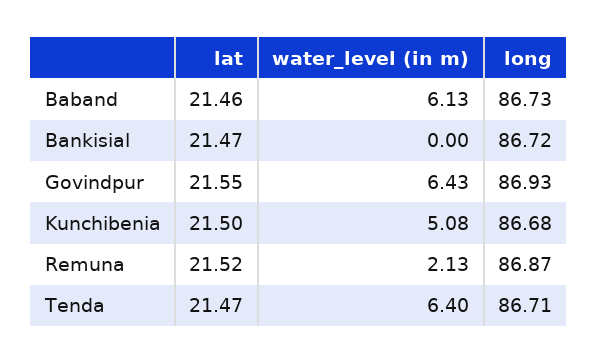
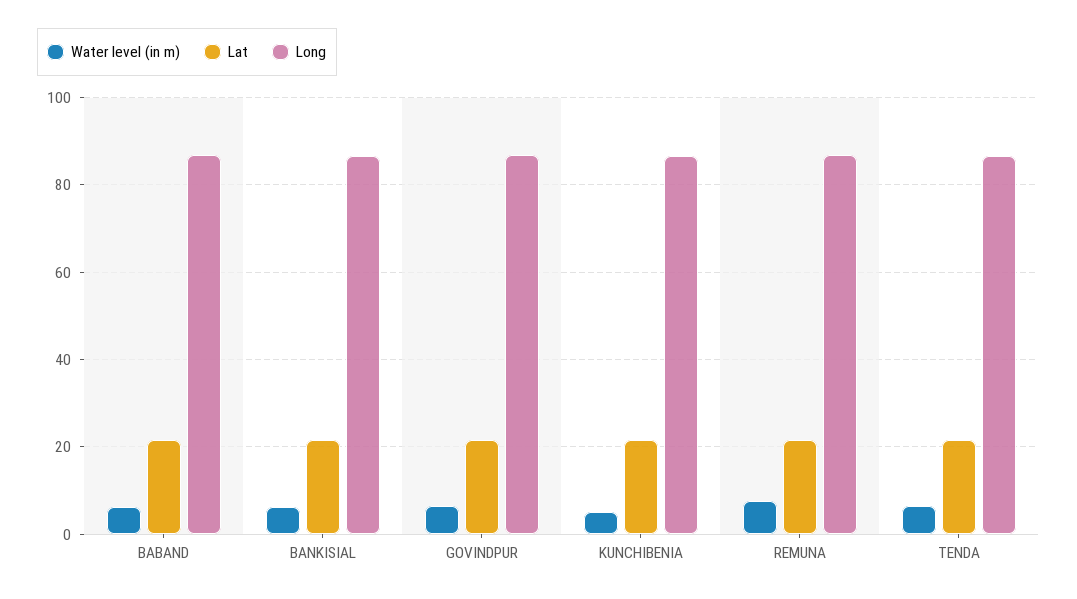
  {
    "lat": {
      "Baband": 21.46,
      "Bankisial": 21.47,
      "Govindpur": 21.55,
      "Kunchibenia": 21.5,
      "Remuna": 21.52,
      "Tenda": 21.47
    },
    "water_level (in m)": {
      "Baband": 6.13,
-     "Bankisial": 0,
+     "Bankisial": 6,
      "Govindpur": 6.43,
      "Kunchibenia": 5.08,
-     "Remuna": 2.13,
+     "Remuna": 8,
      "Tenda": 6.4
    },
    "long": {
      "Baband": 86.73,
      "Bankisial": 86.72,
      "Govindpur": 86.93,
      "Kunchibenia": 86.68,
      "Remuna": 86.87,
      "Tenda": 86.71
    }
  }

